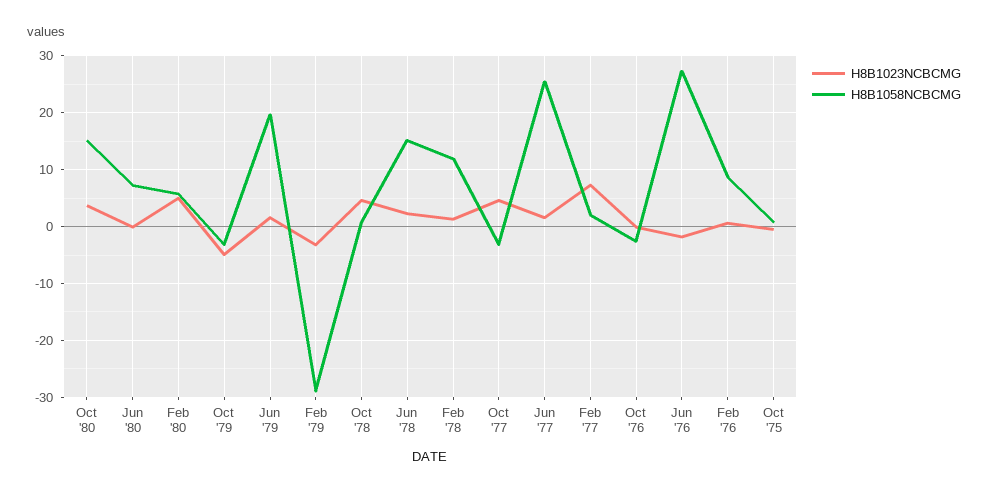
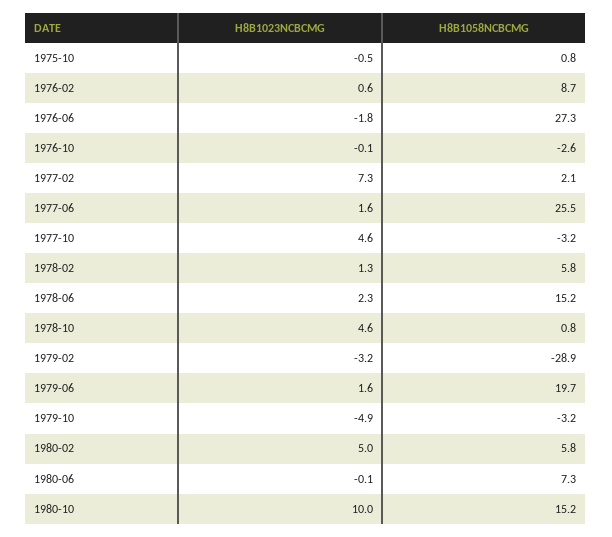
  {
    "H8B1023NCBCMG": {
-     "Oct '80": 4,
+     "Oct '80": 10,
      "Jun '80": -0.1,
      "Feb '80": 5,
      "Oct '79": -4.9,
      "Jun '79": 1.6,
      "Feb '79": -3.2,
      "Oct '78": 4.6,
      "Jun '78": 2.3,
      "Feb '78": 1.3,
      "Oct '77": 4.6,
      "Jun '77": 1.6,
      "Feb '77": 7.3,
      "Oct '76": -0.1,
      "Jun '76": -1.8,
      "Feb '76": 0.6,
      "Oct '75": -0.5
    },
    "H8B1058NCBCMG": {
      "Oct '80": 15.2,
      "Jun '80": 7.3,
      "Feb '80": 5.8,
      "Oct '79": -3.2,
      "Jun '79": 19.7,
      "Feb '79": -28.9,
      "Oct '78": 0.8,
      "Jun '78": 15.2,
-     "Feb '78": 12,
+     "Feb '78": 5.8,
      "Oct '77": -3.2,
      "Jun '77": 25.5,
      "Feb '77": 2.1,
      "Oct '76": -2.6,
      "Jun '76": 27.3,
      "Feb '76": 8.7,
      "Oct '75": 0.8
    }
  }

